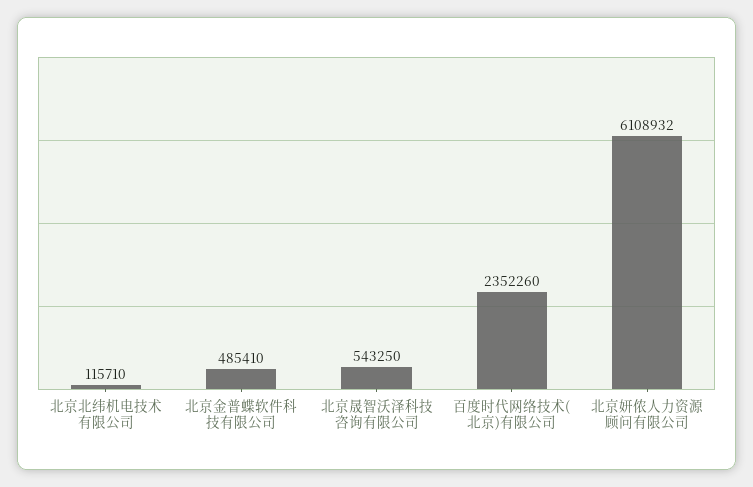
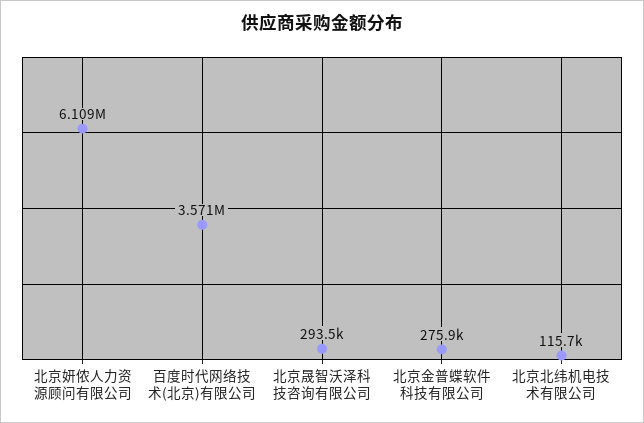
  {
    "北京北纬机电技术有限公司": 115710,
-   "北京金普蝶软件科技有限公司": 485410,
+   "北京金普蝶软件科技有限公司": 275900,
-   "北京晟智沃泽科技咨询有限公司": 543250,
+   "北京晟智沃泽科技咨询有限公司": 293500,
-   "百度时代网络技术(北京)有限公司": 2352260,
+   "百度时代网络技术(北京)有限公司": 3571000,
    "北京妍侬人力资源顾问有限公司": 6108932
  }

